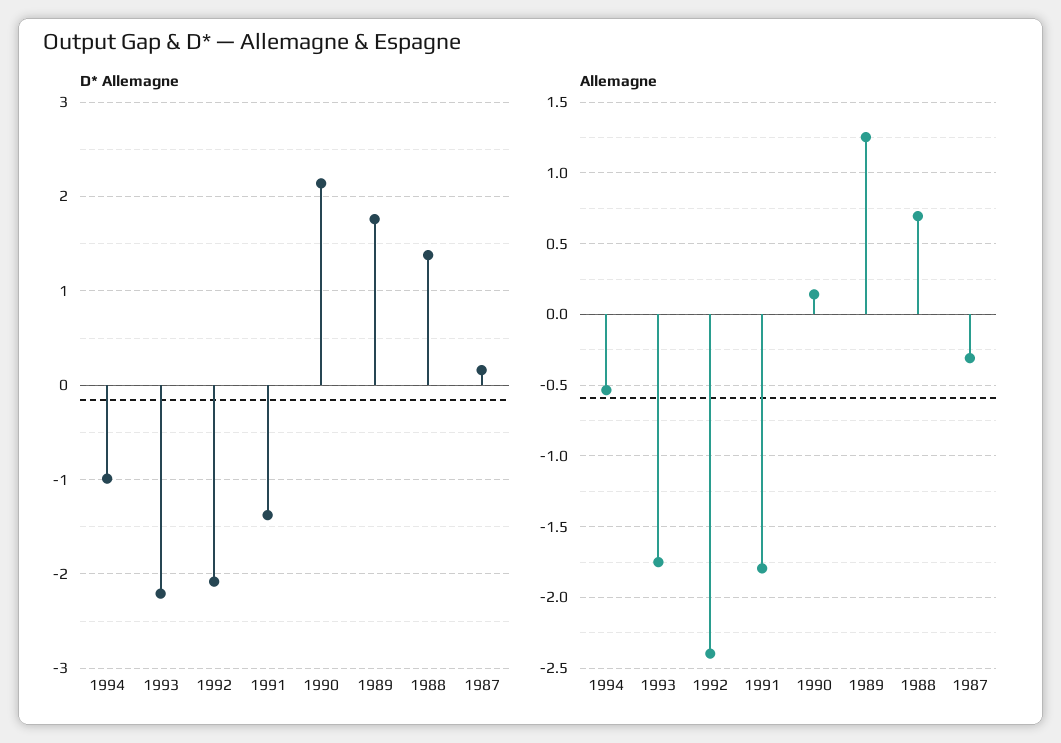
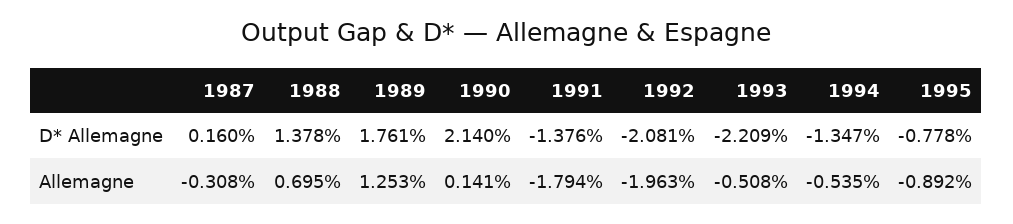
  {
    "D* Allemagne": {
-     "1994": -1,
+     "1994": -1.347,
      "1993": -2.209,
      "1992": -2.081,
      "1991": -1.376,
      "1990": 2.14,
      "1989": 1.761,
      "1988": 1.378,
-     "1987": 0.16
+     "1987": 0.16,
+     "1995": -0.778
    },
    "Allemagne": {
      "1994": -0.535,
-     "1993": -1.75,
+     "1993": -0.508,
-     "1992": -2.4,
+     "1992": -1.963,
      "1991": -1.794,
      "1990": 0.141,
      "1989": 1.253,
      "1988": 0.695,
-     "1987": -0.308
+     "1987": -0.308,
+     "1995": -0.892
    }
  }

